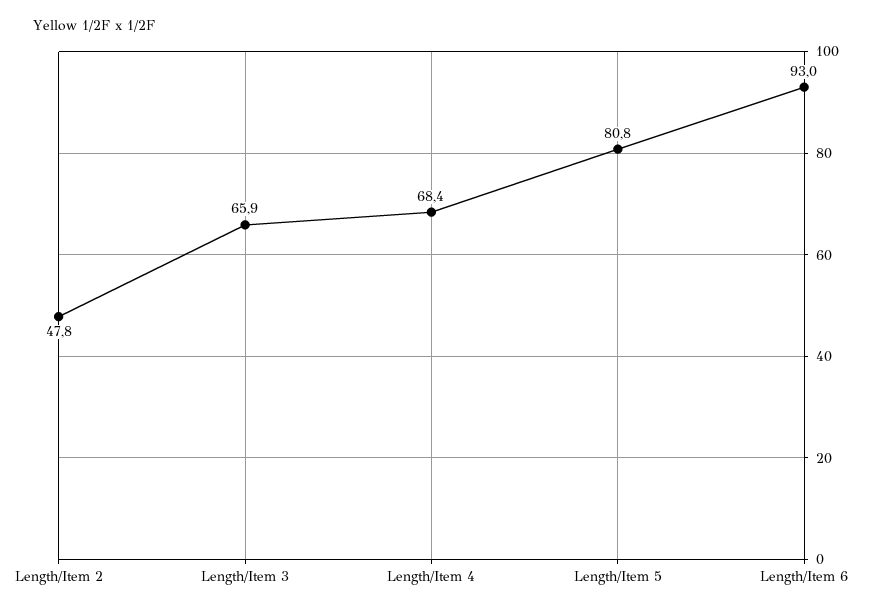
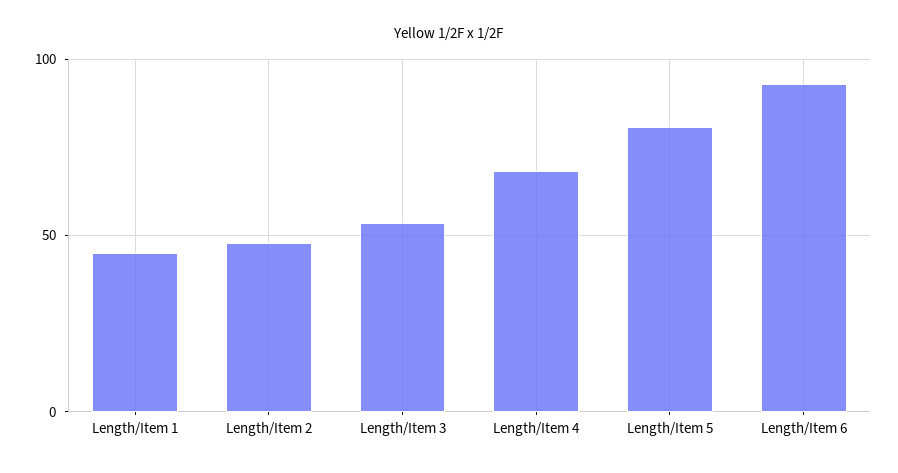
  {
    "Length/Item 2": 47.8,
-   "Length/Item 3": 65.9,
+   "Length/Item 3": 55,
    "Length/Item 4": 68.4,
    "Length/Item 5": 80.8,
-   "Length/Item 6": 93
+   "Length/Item 6": 93,
+   "Length/Item 1": 45
  }

